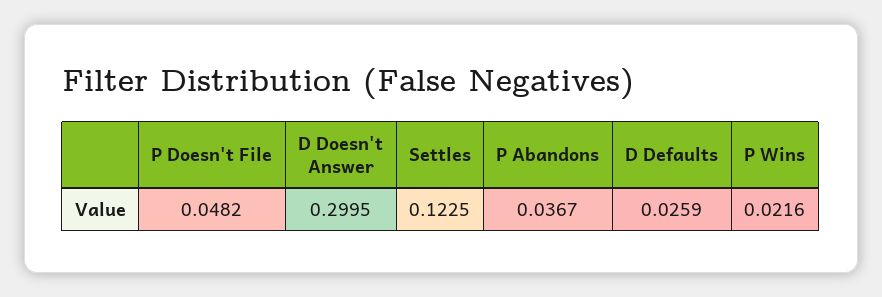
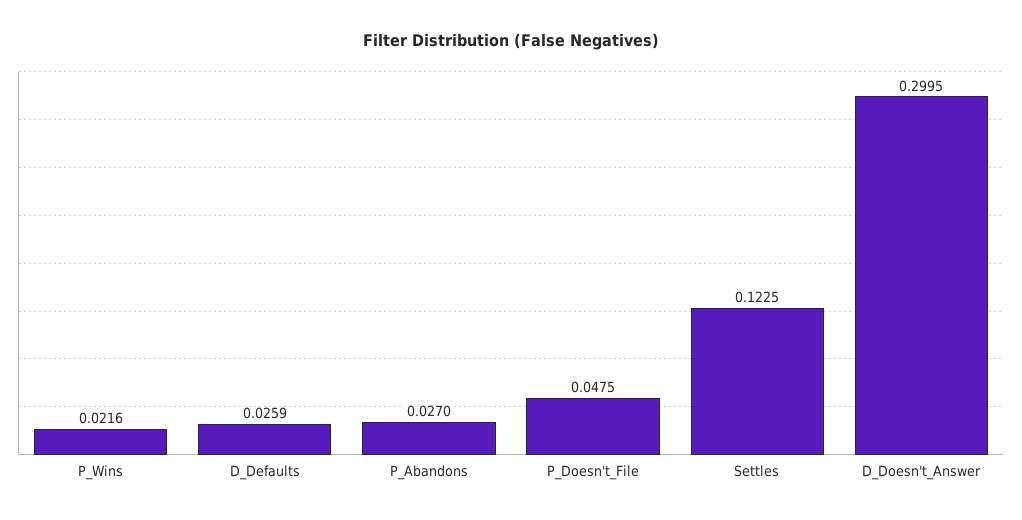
  {
-   "P Doesn't File": 0.0482,
+   "P Doesn't File": 0.0475,
    "D Doesn't Answer": 0.2995,
    "Settles": 0.1225,
-   "P Abandons": 0.0367,
+   "P Abandons": 0.027,
    "D Defaults": 0.0259,
    "P Wins": 0.0216
  }

